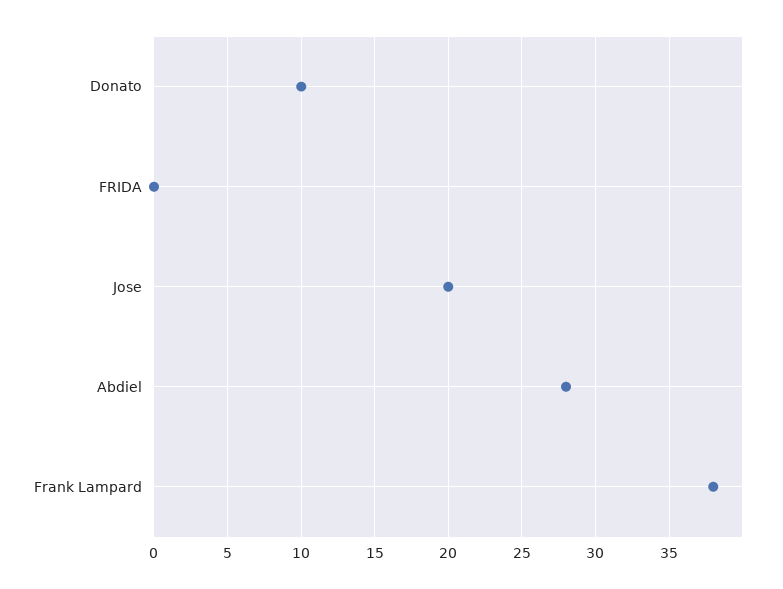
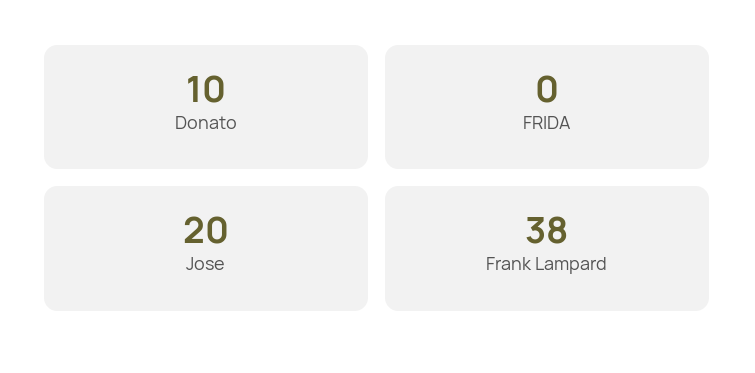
  {
    "Donato": 10,
    "FRIDA": 0,
    "Jose": 20,
-   "Abdiel": 28,
    "Frank Lampard": 38
  }

